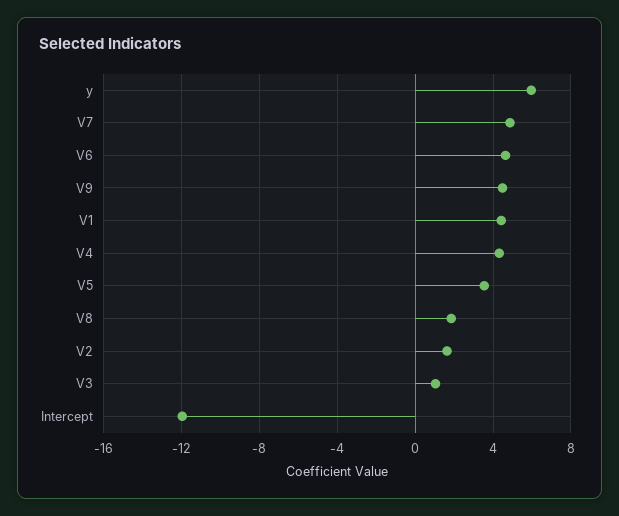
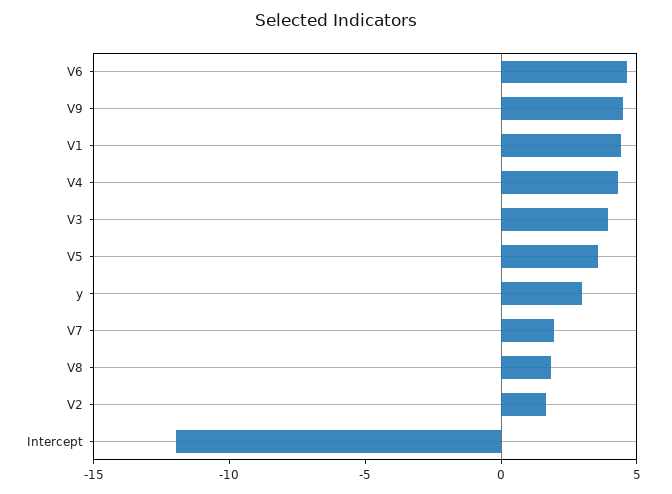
  {
-   "y": 6,
+   "y": 3,
-   "V7": 5,
+   "V7": 2,
    "V6": 4.5,
    "V9": 4.5,
    "V1": 4.5,
    "V4": 4.5,
    "V5": 3.5,
    "V8": 2,
    "V2": 1.5,
-   "V3": 1,
+   "V3": 4,
    "Intercept": -12
  }

